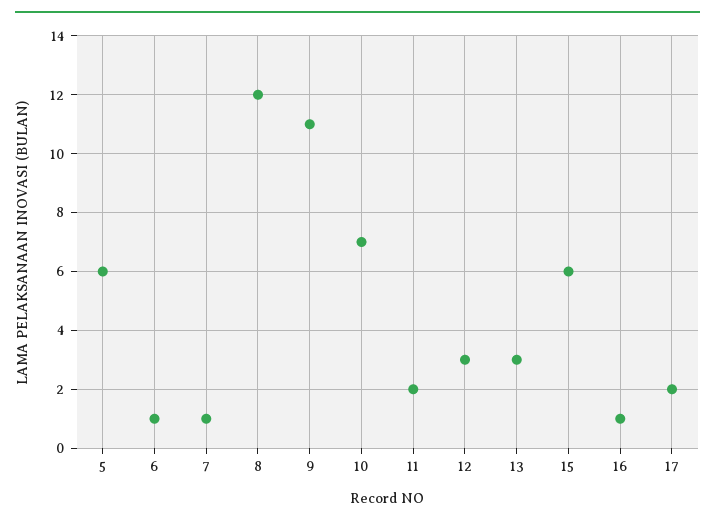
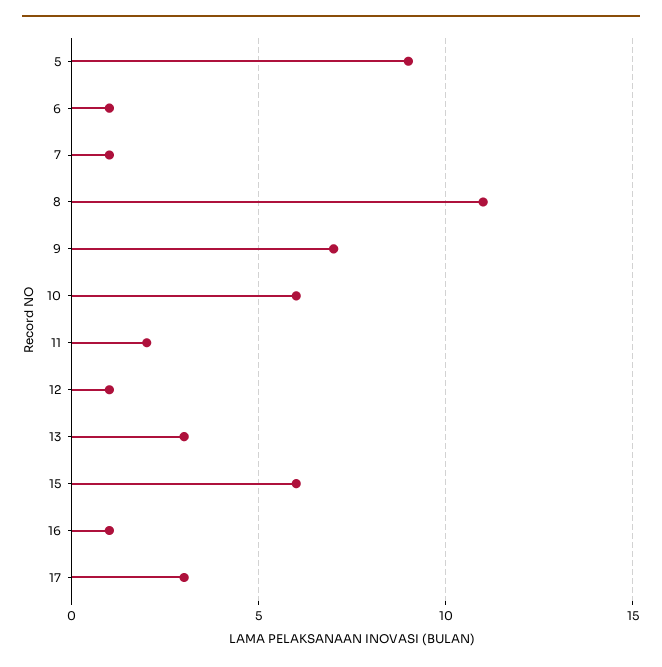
  {
-   "5": 6,
+   "5": 9,
    "6": 1,
    "7": 1,
-   "8": 12,
+   "8": 11,
-   "9": 11,
+   "9": 7,
-   "10": 7,
+   "10": 6,
    "11": 2,
-   "12": 3,
+   "12": 1,
    "13": 3,
    "15": 6,
    "16": 1,
-   "17": 2
+   "17": 3
  }

